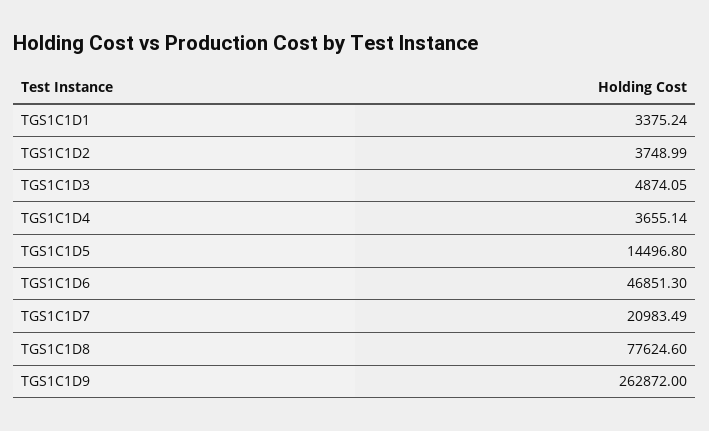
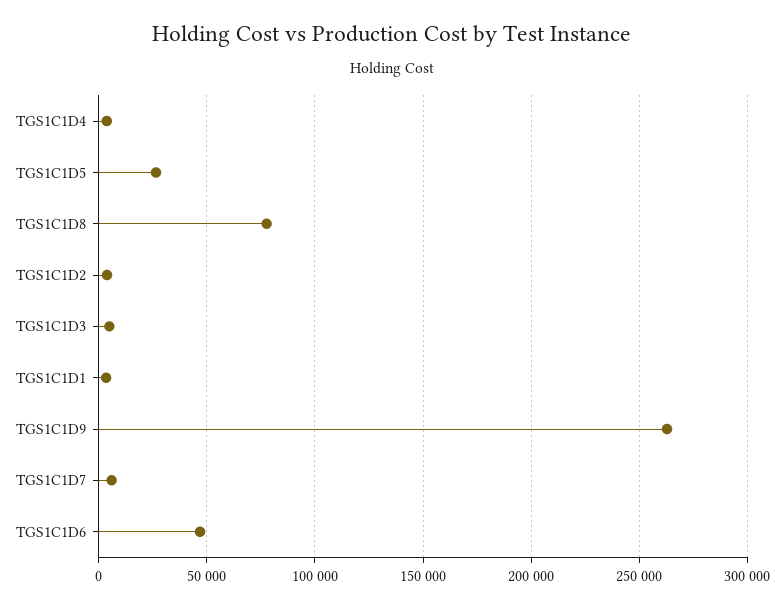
  {
    "TGS1C1D1": 3375.24,
    "TGS1C1D2": 3748.99,
    "TGS1C1D3": 4874.05,
    "TGS1C1D4": 3655.14,
-   "TGS1C1D5": 14496.8,
+   "TGS1C1D5": 25000,
    "TGS1C1D6": 46851.3,
-   "TGS1C1D7": 20983.49,
+   "TGS1C1D7": 5000,
    "TGS1C1D8": 77624.6,
    "TGS1C1D9": 262872
  }

